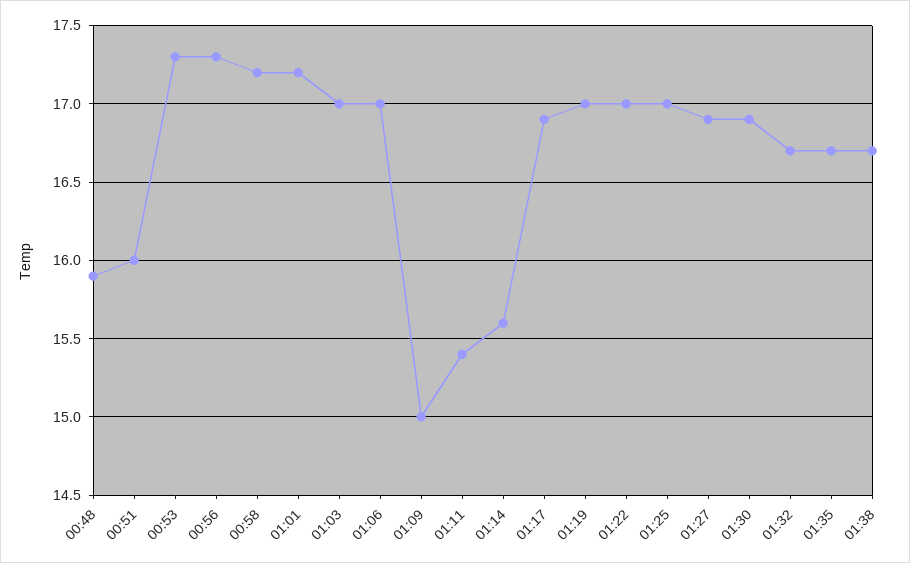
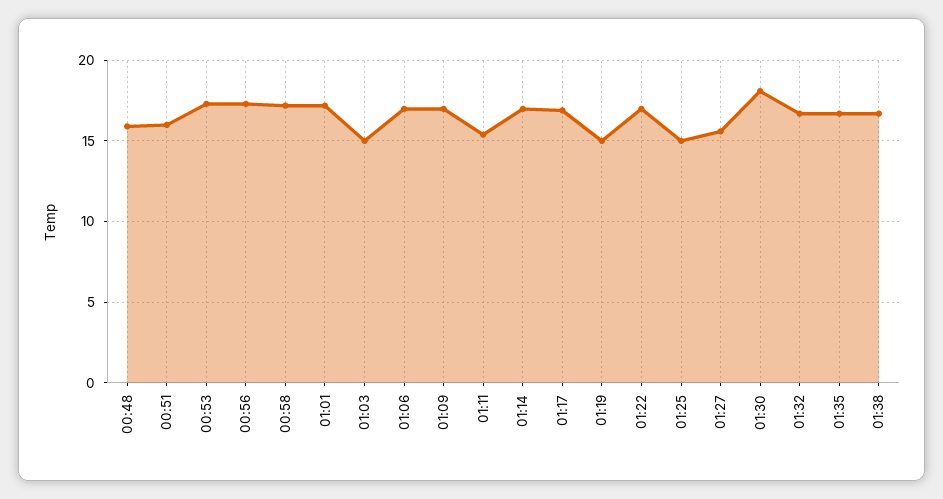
  {
    "00:48": 15.9,
    "00:51": 16,
    "00:53": 17.3,
    "00:56": 17.3,
    "00:58": 17.2,
    "01:01": 17.2,
-   "01:03": 17,
+   "01:03": 15,
    "01:06": 17,
-   "01:09": 15,
+   "01:09": 17,
    "01:11": 15.4,
-   "01:14": 15.6,
+   "01:14": 17,
    "01:17": 16.9,
-   "01:19": 17,
+   "01:19": 15,
    "01:22": 17,
-   "01:25": 17,
+   "01:25": 15,
-   "01:27": 16.9,
+   "01:27": 15.5,
-   "01:30": 16.9,
+   "01:30": 18,
    "01:32": 16.7,
    "01:35": 16.7,
    "01:38": 16.7
  }

